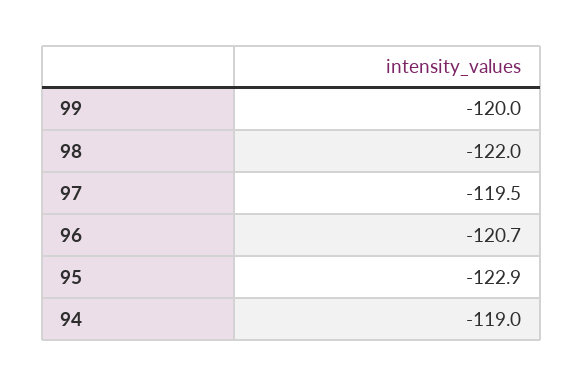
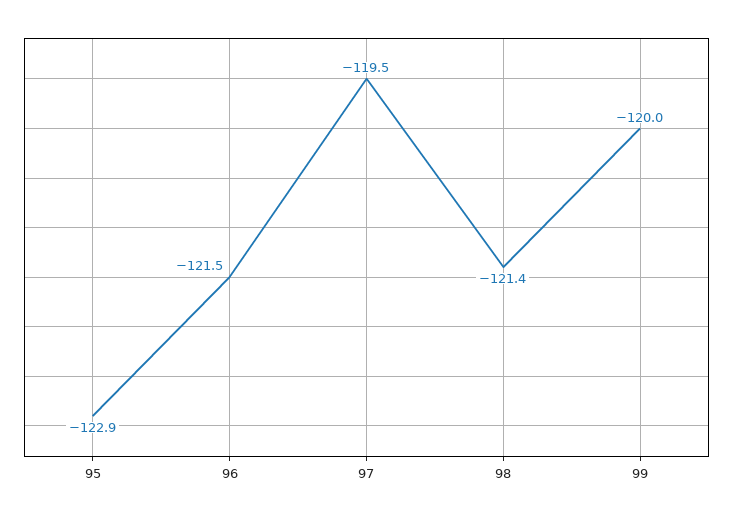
  {
    "99": -120,
-   "98": -122,
+   "98": -121.4,
    "97": -119.5,
-   "96": -120.7,
+   "96": -121.5,
-   "95": -122.9,
+   "95": -122.9
-   "94": -119
  }

